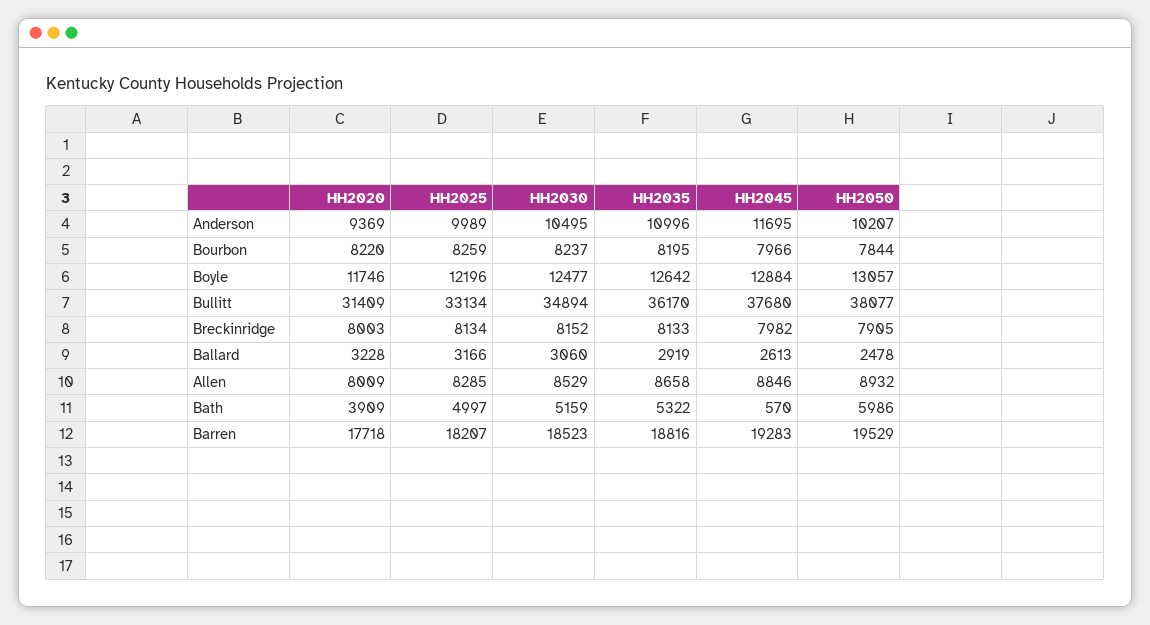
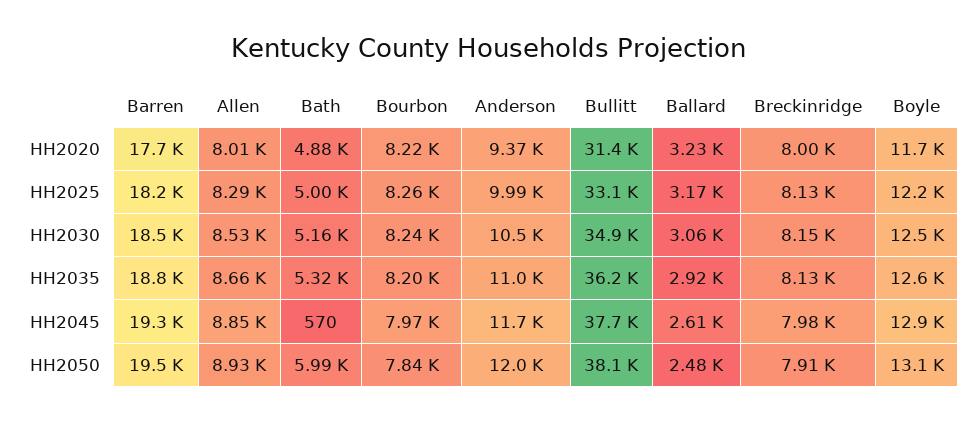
  {
    "HH2020": {
      "Anderson": 9369,
      "Bourbon": 8220,
      "Boyle": 11746,
      "Bullitt": 31409,
      "Breckinridge": 8003,
      "Ballard": 3228,
      "Allen": 8009,
-     "Bath": 3909,
+     "Bath": 4880,
      "Barren": 17718
    },
    "HH2025": {
      "Anderson": 9989,
      "Bourbon": 8259,
      "Boyle": 12196,
      "Bullitt": 33134,
      "Breckinridge": 8134,
      "Ballard": 3166,
      "Allen": 8285,
      "Bath": 4997,
      "Barren": 18207
    },
    "HH2030": {
      "Anderson": 10495,
      "Bourbon": 8237,
      "Boyle": 12477,
      "Bullitt": 34894,
      "Breckinridge": 8152,
      "Ballard": 3060,
      "Allen": 8529,
      "Bath": 5159,
      "Barren": 18523
    },
    "HH2035": {
      "Anderson": 10996,
      "Bourbon": 8195,
      "Boyle": 12642,
      "Bullitt": 36170,
      "Breckinridge": 8133,
      "Ballard": 2919,
      "Allen": 8658,
      "Bath": 5322,
      "Barren": 18816
    },
    "HH2045": {
      "Anderson": 11695,
      "Bourbon": 7966,
      "Boyle": 12884,
      "Bullitt": 37680,
      "Breckinridge": 7982,
      "Ballard": 2613,
      "Allen": 8846,
      "Bath": 570,
      "Barren": 19283
    },
    "HH2050": {
-     "Anderson": 10207,
+     "Anderson": 12000,
      "Bourbon": 7844,
      "Boyle": 13057,
      "Bullitt": 38077,
      "Breckinridge": 7905,
      "Ballard": 2478,
      "Allen": 8932,
      "Bath": 5986,
      "Barren": 19529
    }
  }

